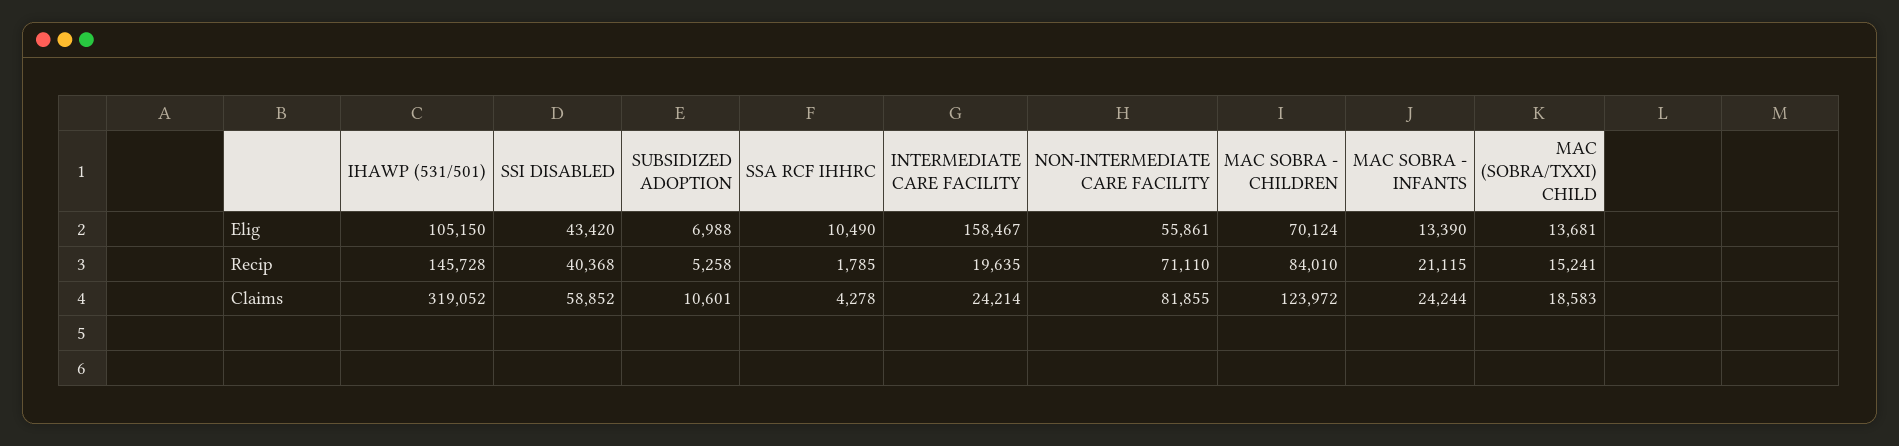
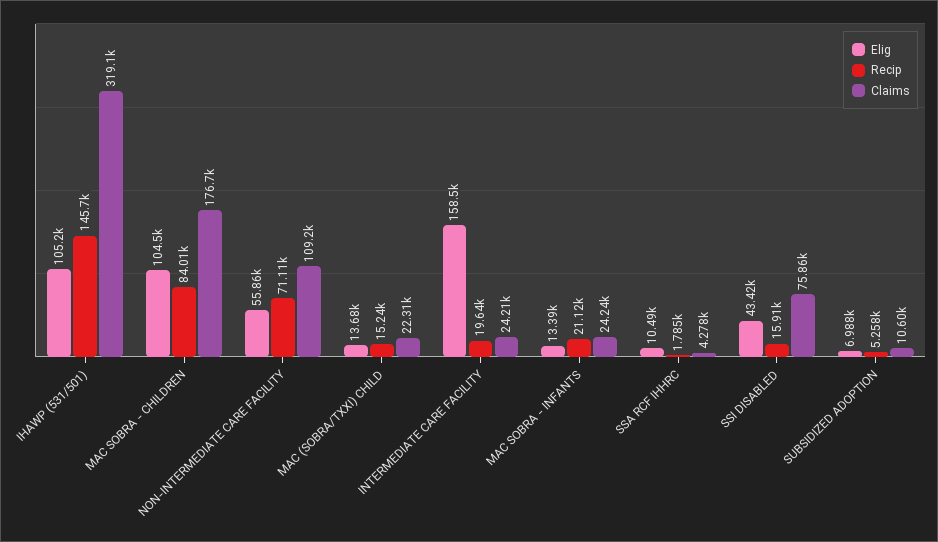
  {
    "Elig": {
      "IHAWP (531/501)": 105150,
      "SSI DISABLED": 43420,
      "SUBSIDIZED ADOPTION": 6988,
      "SSA RCF IHHRC": 10490,
      "INTERMEDIATE CARE FACILITY": 158467,
      "NON-INTERMEDIATE CARE FACILITY": 55861,
-     "MAC SOBRA - CHILDREN": 70124,
+     "MAC SOBRA - CHILDREN": 104500,
      "MAC SOBRA - INFANTS": 13390,
      "MAC (SOBRA/TXXI) CHILD": 13681
    },
    "Recip": {
      "IHAWP (531/501)": 145728,
-     "SSI DISABLED": 40368,
+     "SSI DISABLED": 15910,
      "SUBSIDIZED ADOPTION": 5258,
      "SSA RCF IHHRC": 1785,
      "INTERMEDIATE CARE FACILITY": 19635,
      "NON-INTERMEDIATE CARE FACILITY": 71110,
      "MAC SOBRA - CHILDREN": 84010,
      "MAC SOBRA - INFANTS": 21115,
      "MAC (SOBRA/TXXI) CHILD": 15241
    },
    "Claims": {
      "IHAWP (531/501)": 319052,
-     "SSI DISABLED": 58852,
+     "SSI DISABLED": 75860,
      "SUBSIDIZED ADOPTION": 10601,
      "SSA RCF IHHRC": 4278,
      "INTERMEDIATE CARE FACILITY": 24214,
-     "NON-INTERMEDIATE CARE FACILITY": 81855,
+     "NON-INTERMEDIATE CARE FACILITY": 109200,
-     "MAC SOBRA - CHILDREN": 123972,
+     "MAC SOBRA - CHILDREN": 176700,
      "MAC SOBRA - INFANTS": 24244,
-     "MAC (SOBRA/TXXI) CHILD": 18583
+     "MAC (SOBRA/TXXI) CHILD": 22310
    }
  }

